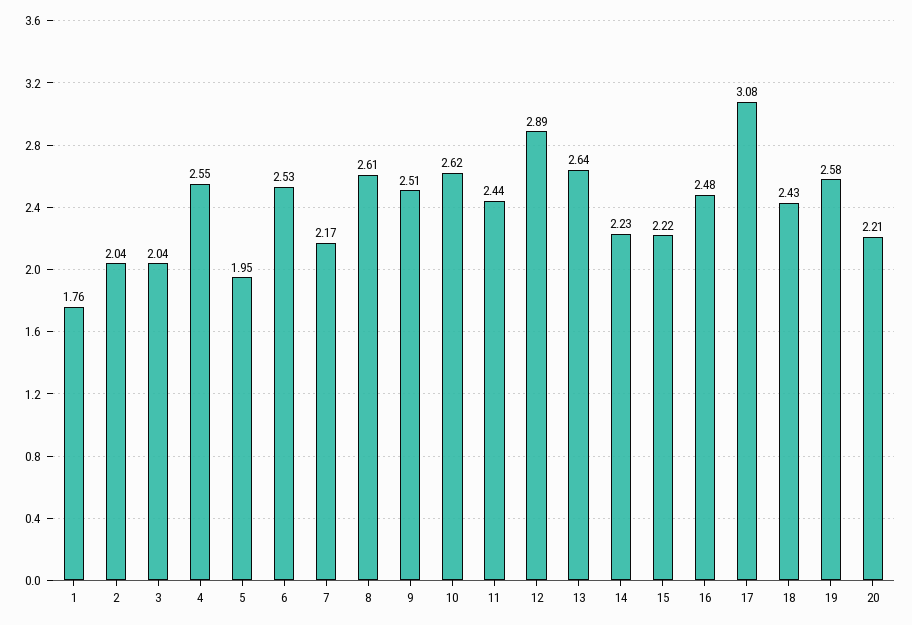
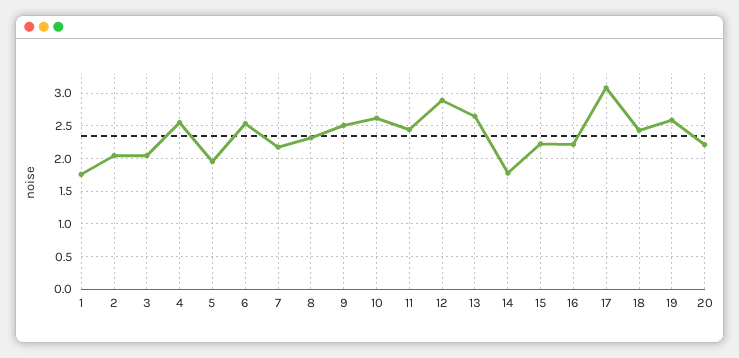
  {
    "1": 1.76,
    "2": 2.04,
    "3": 2.04,
    "4": 2.55,
    "5": 1.95,
    "6": 2.53,
    "7": 2.17,
-   "8": 2.61,
+   "8": 2.3,
    "9": 2.51,
    "10": 2.62,
    "11": 2.44,
    "12": 2.89,
    "13": 2.64,
-   "14": 2.23,
+   "14": 1.8,
    "15": 2.22,
-   "16": 2.48,
+   "16": 2.2,
    "17": 3.08,
    "18": 2.43,
    "19": 2.58,
    "20": 2.21
  }

